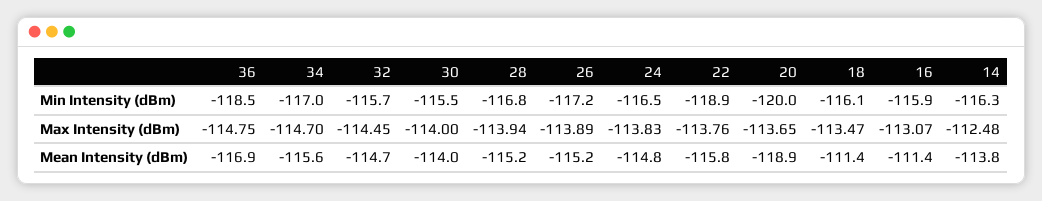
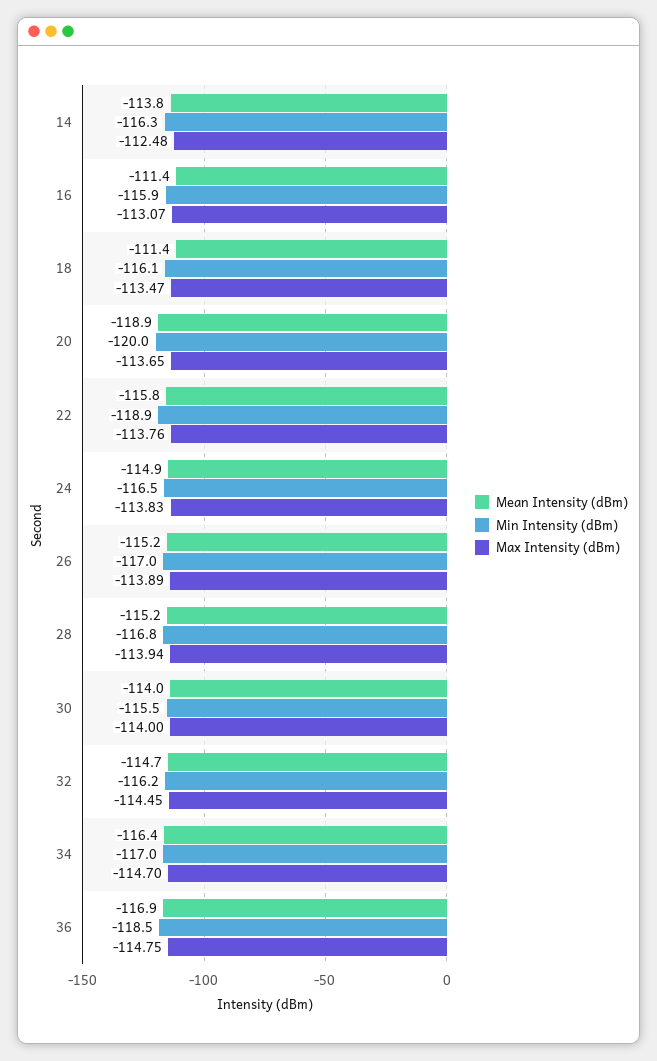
  {
    "Min Intensity (dBm)": {
      "36": -118.5,
      "34": -117,
-     "32": -115.7,
+     "32": -116.2,
      "30": -115.5,
      "28": -116.8,
-     "26": -117.2,
+     "26": -117,
      "24": -116.5,
      "22": -118.9,
      "20": -120,
      "18": -116.1,
      "16": -115.9,
      "14": -116.3
    },
    "Max Intensity (dBm)": {
      "36": -114.75,
      "34": -114.7,
      "32": -114.45,
      "30": -114,
      "28": -113.94,
      "26": -113.89,
      "24": -113.83,
      "22": -113.76,
      "20": -113.65,
      "18": -113.47,
      "16": -113.07,
      "14": -112.48
    },
    "Mean Intensity (dBm)": {
      "36": -116.9,
-     "34": -115.6,
+     "34": -116.4,
      "32": -114.7,
      "30": -114,
      "28": -115.2,
      "26": -115.2,
-     "24": -114.8,
+     "24": -114.9,
      "22": -115.8,
      "20": -118.9,
      "18": -111.4,
      "16": -111.4,
      "14": -113.8
    }
  }

